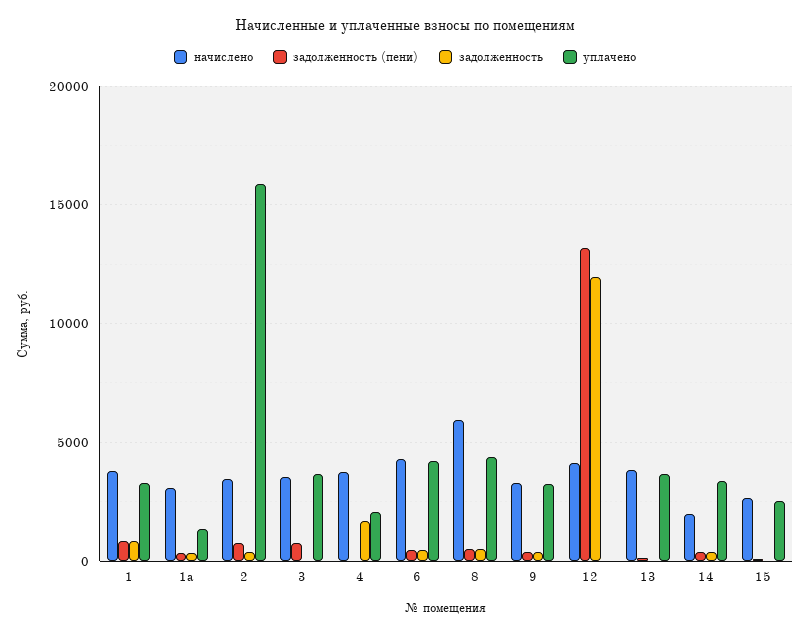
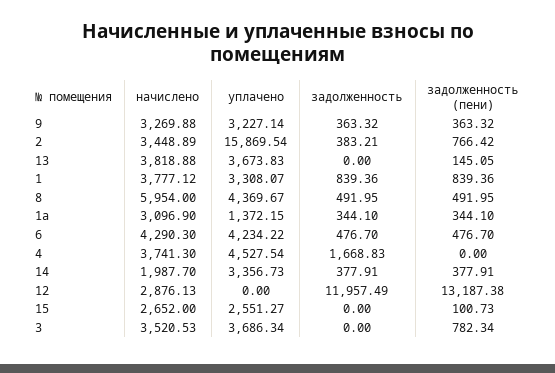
  {
    "начислено": {
      "1": 3777.12,
      "1а": 3096.9,
      "2": 3448.89,
      "3": 3520.53,
      "4": 3741.3,
      "6": 4290.3,
      "8": 5954,
      "9": 3269.88,
-     "12": 4000,
+     "12": 2876.13,
      "13": 3818.88,
      "14": 1987.7,
      "15": 2652
    },
    "задолженность (пени)": {
      "1": 839.36,
      "1а": 344.1,
      "2": 766.42,
      "3": 782.34,
      "4": 0,
      "6": 476.7,
      "8": 491.95,
      "9": 363.32,
      "12": 13187.38,
      "13": 145.05,
      "14": 377.91,
      "15": 100.73
    },
    "задолженность": {
      "1": 839.36,
      "1а": 344.1,
      "2": 383.21,
      "3": 0,
      "4": 1668.83,
      "6": 476.7,
      "8": 491.95,
      "9": 363.32,
      "12": 11957.49,
      "13": 0,
      "14": 377.91,
      "15": 0
    },
    "уплачено": {
      "1": 3308.07,
      "1а": 1372.15,
      "2": 15869.54,
      "3": 3686.34,
-     "4": 2000,
+     "4": 4527.54,
      "6": 4234.22,
      "8": 4369.67,
      "9": 3227.14,
      "12": 0,
      "13": 3673.83,
      "14": 3356.73,
      "15": 2551.27
    }
  }

